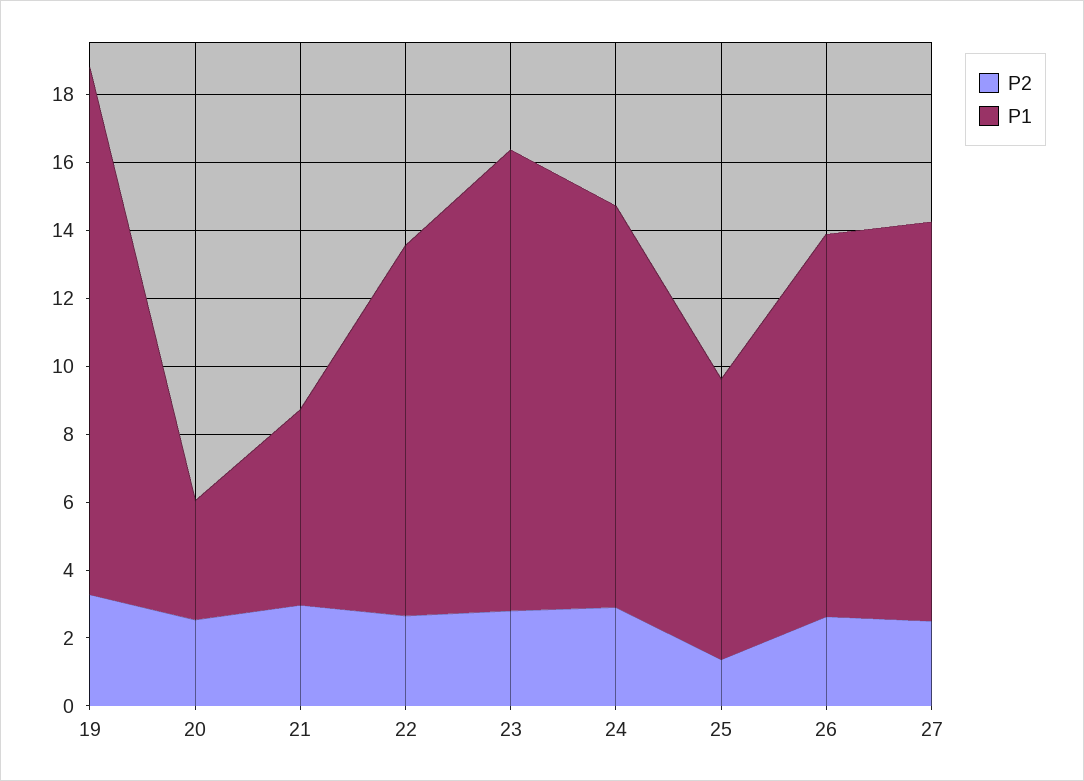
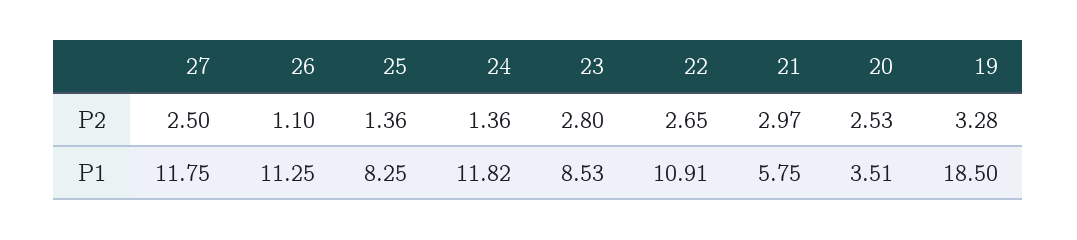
  {
    "P2": {
      "19": 3.28,
      "20": 2.53,
      "21": 2.97,
      "22": 2.65,
      "23": 2.8,
-     "24": 3,
+     "24": 1.36,
      "25": 1.36,
-     "26": 2.5,
+     "26": 1.1,
      "27": 2.5
    },
    "P1": {
-     "19": 15.5,
+     "19": 18.5,
      "20": 3.51,
      "21": 5.75,
      "22": 10.91,
-     "23": 13.5,
+     "23": 8.53,
      "24": 11.82,
      "25": 8.25,
      "26": 11.25,
      "27": 11.75
    }
  }

